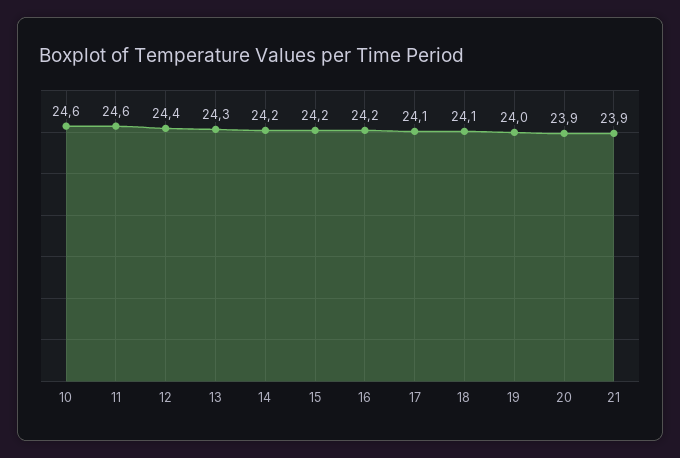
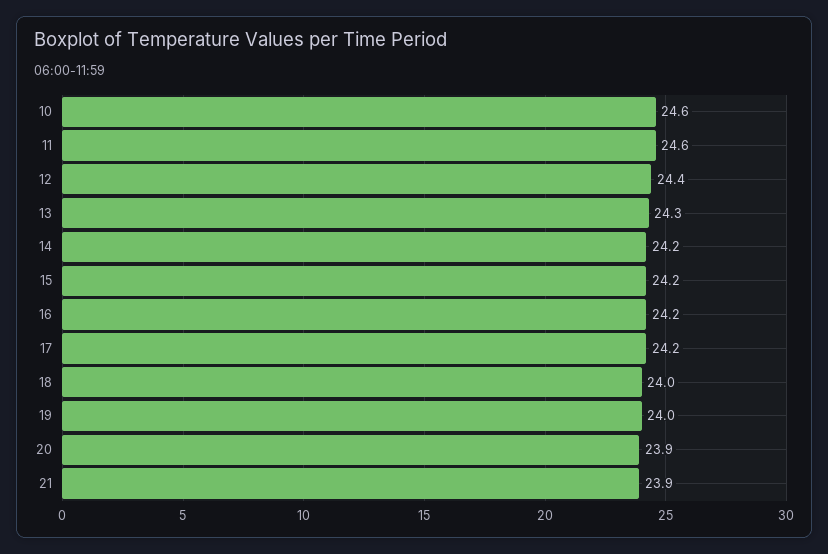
  {
    "10": 24.6,
    "11": 24.6,
    "12": 24.4,
    "13": 24.3,
    "14": 24.2,
    "15": 24.2,
    "16": 24.2,
-   "17": 24.1,
+   "17": 24.2,
-   "18": 24.1,
+   "18": 24,
    "19": 24,
    "20": 23.9,
    "21": 23.9
  }

